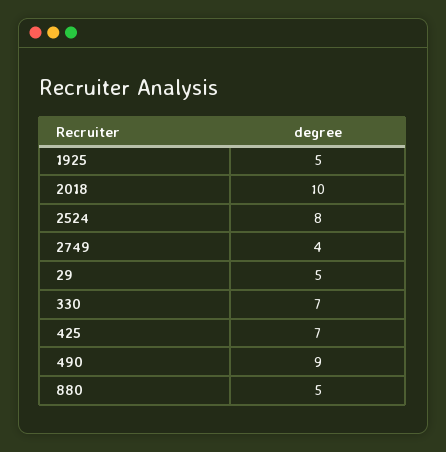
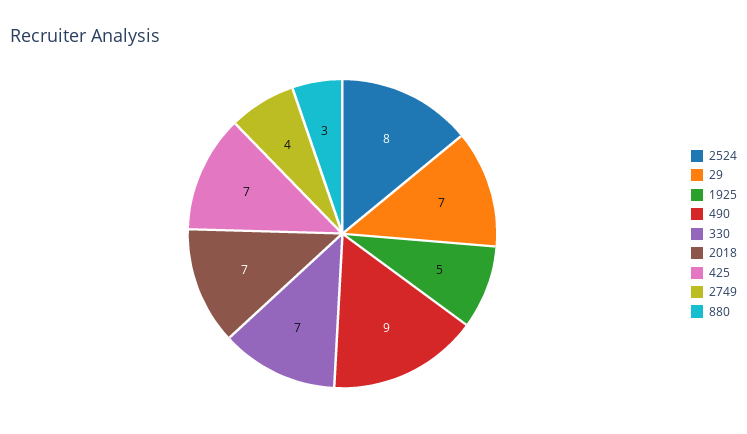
  {
    "1925": 5,
-   "2018": 10,
+   "2018": 7,
    "2524": 8,
    "2749": 4,
-   "29": 5,
+   "29": 7,
    "330": 7,
    "425": 7,
    "490": 9,
-   "880": 5
+   "880": 3
  }

